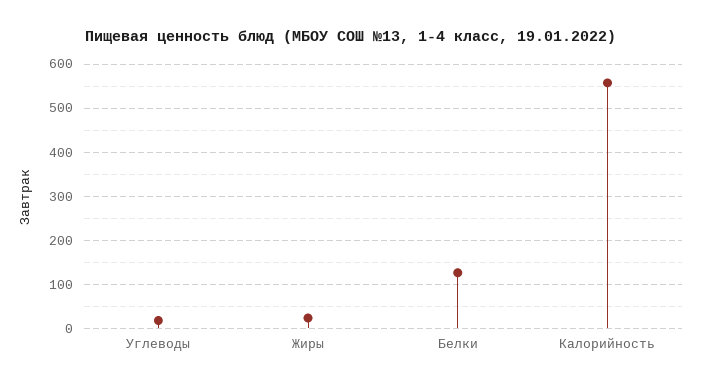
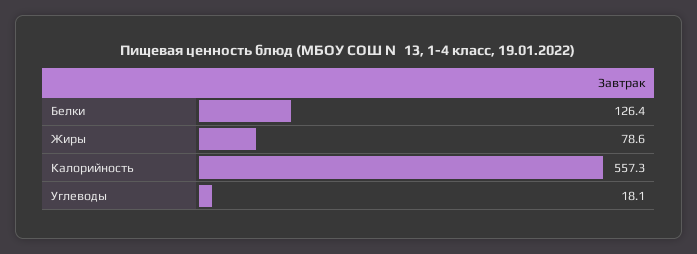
  {
    "Углеводы": 18.1,
-   "Жиры": 20,
+   "Жиры": 78.6,
    "Белки": 126.4,
    "Калорийность": 557.3
  }

